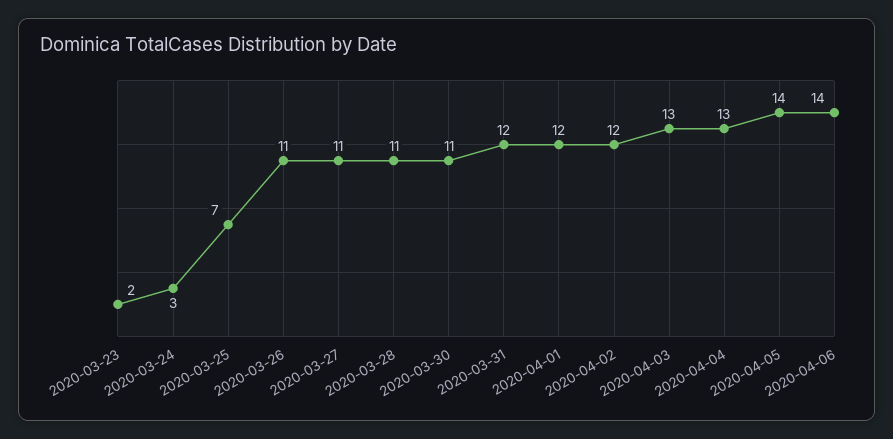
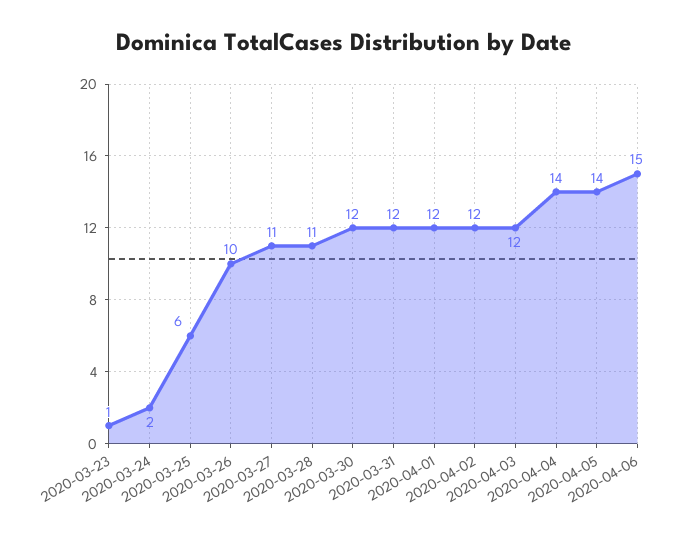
  {
-   "2020-03-23": 2,
+   "2020-03-23": 1,
-   "2020-03-24": 3,
+   "2020-03-24": 2,
-   "2020-03-25": 7,
+   "2020-03-25": 6,
-   "2020-03-26": 11,
+   "2020-03-26": 10,
    "2020-03-27": 11,
    "2020-03-28": 11,
-   "2020-03-30": 11,
+   "2020-03-30": 12,
    "2020-03-31": 12,
    "2020-04-01": 12,
    "2020-04-02": 12,
-   "2020-04-03": 13,
+   "2020-04-03": 12,
-   "2020-04-04": 13,
+   "2020-04-04": 14,
    "2020-04-05": 14,
-   "2020-04-06": 14
+   "2020-04-06": 15
  }

